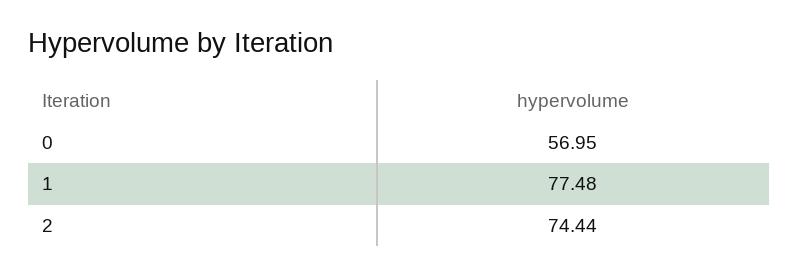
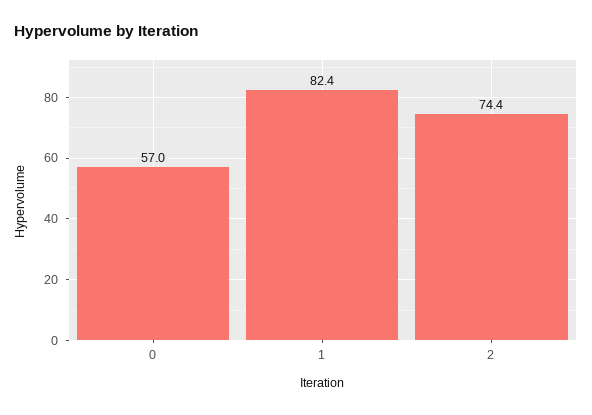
  {
    "0": 56.95,
-   "1": 77.48,
+   "1": 82.4,
    "2": 74.44
  }

